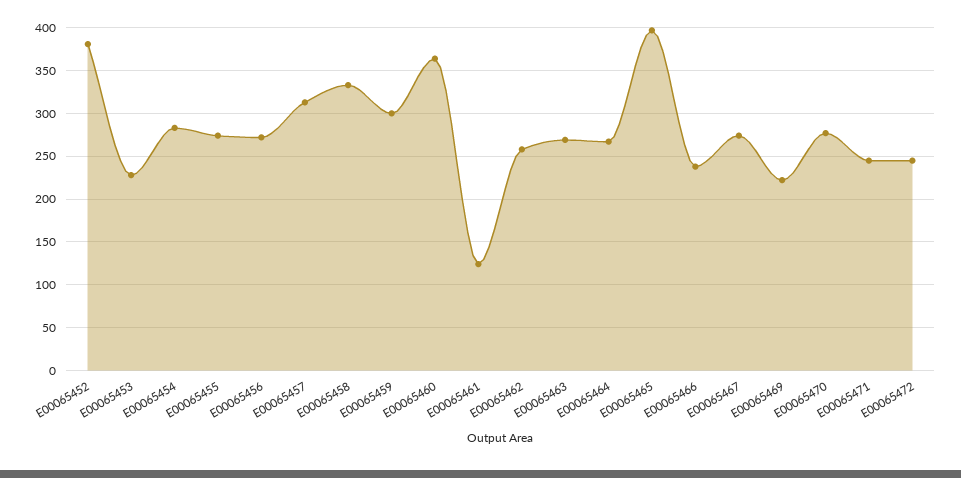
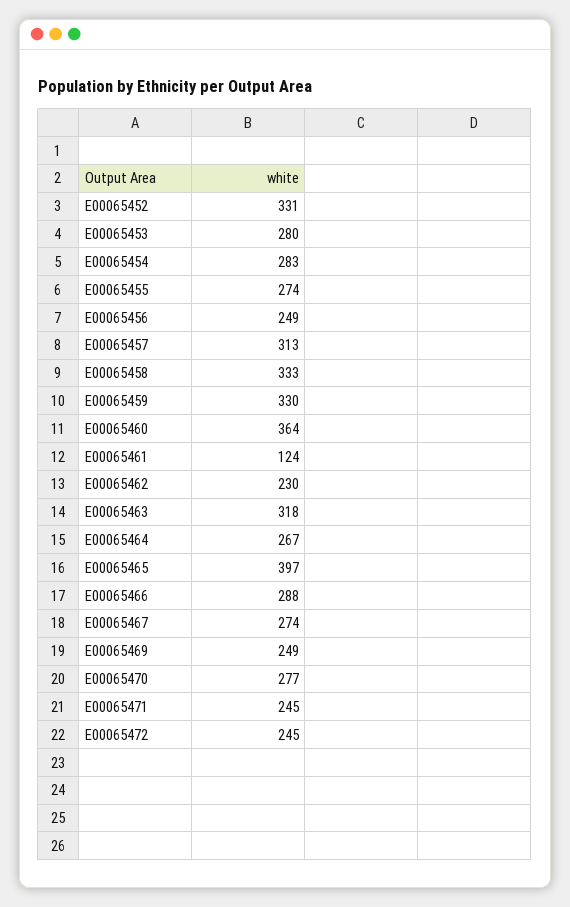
  {
-   "E00065452": 380,
+   "E00065452": 331,
-   "E00065453": 230,
+   "E00065453": 280,
    "E00065454": 283,
    "E00065455": 274,
-   "E00065456": 270,
+   "E00065456": 249,
    "E00065457": 313,
    "E00065458": 333,
-   "E00065459": 300,
+   "E00065459": 330,
    "E00065460": 364,
    "E00065461": 124,
-   "E00065462": 260,
+   "E00065462": 230,
-   "E00065463": 270,
+   "E00065463": 318,
    "E00065464": 267,
    "E00065465": 397,
-   "E00065466": 240,
+   "E00065466": 288,
    "E00065467": 274,
-   "E00065469": 220,
+   "E00065469": 249,
    "E00065470": 277,
    "E00065471": 245,
    "E00065472": 245
  }

